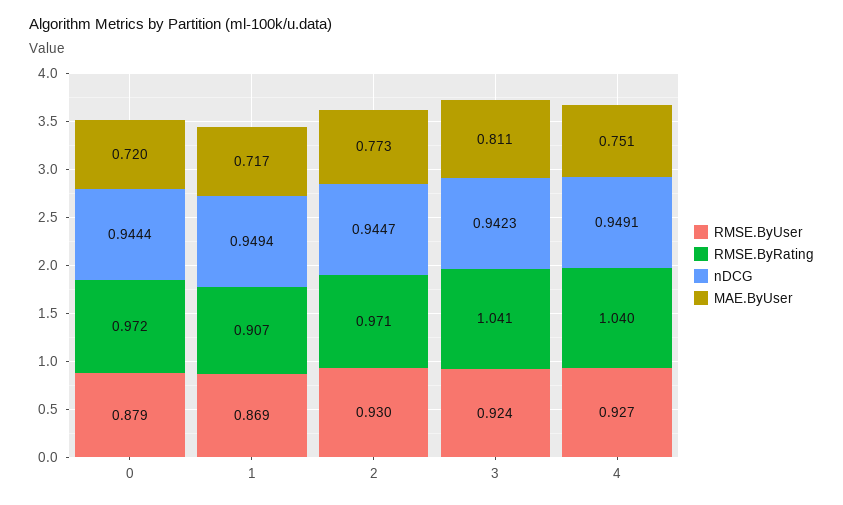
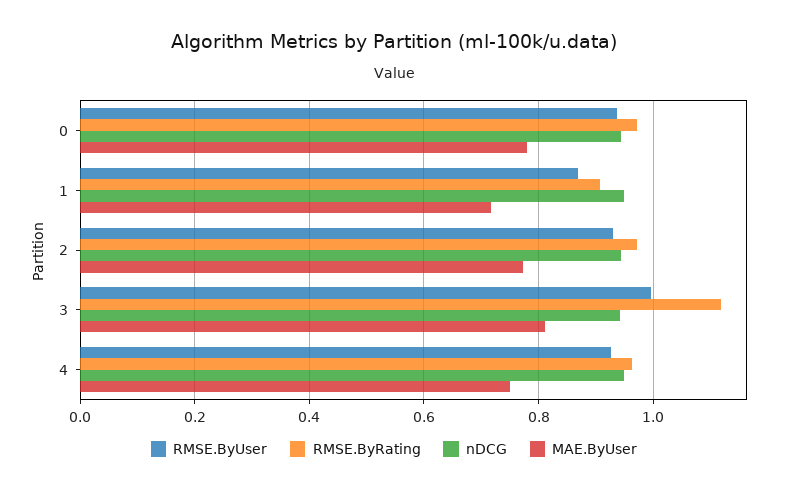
  {
    "RMSE.ByUser": {
-     "0": 0.879,
+     "0": 0.94,
      "1": 0.869,
      "2": 0.93,
-     "3": 0.924,
+     "3": 1,
      "4": 0.927
    },
    "RMSE.ByRating": {
      "0": 0.972,
      "1": 0.907,
      "2": 0.971,
-     "3": 1.041,
+     "3": 1.12,
-     "4": 1.04
+     "4": 0.96
    },
    "nDCG": {
      "0": 0.9444,
      "1": 0.9494,
      "2": 0.9447,
      "3": 0.9423,
      "4": 0.9491
    },
    "MAE.ByUser": {
-     "0": 0.72,
+     "0": 0.78,
      "1": 0.717,
      "2": 0.773,
      "3": 0.811,
      "4": 0.751
    }
  }

